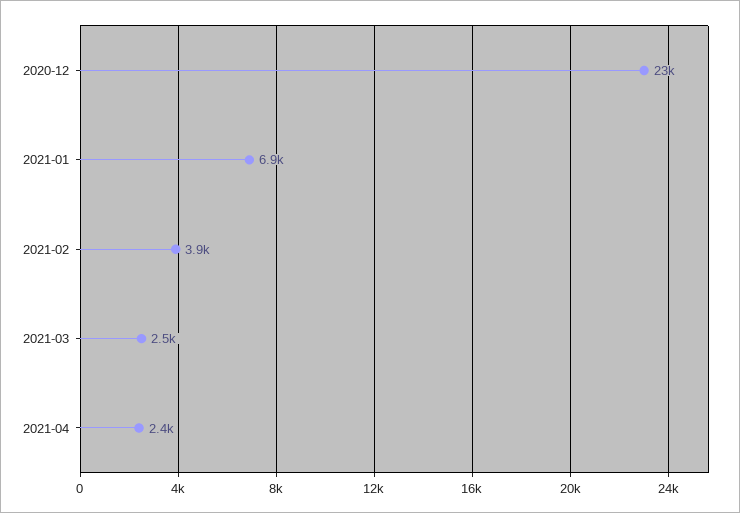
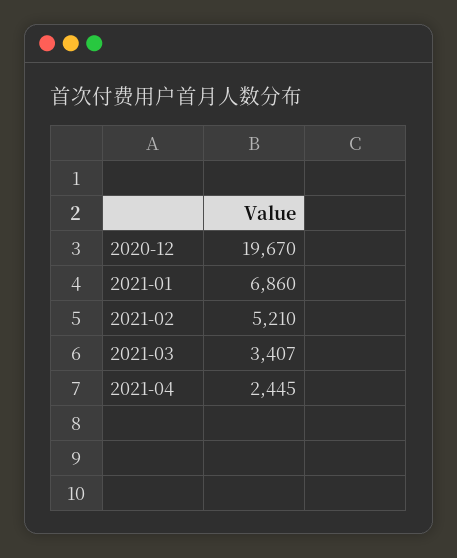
  {
-   "2020-12": 23000,
+   "2020-12": 19670,
    "2021-01": 6860,
-   "2021-02": 3900,
+   "2021-02": 5210,
-   "2021-03": 2500,
+   "2021-03": 3407,
    "2021-04": 2445
  }

